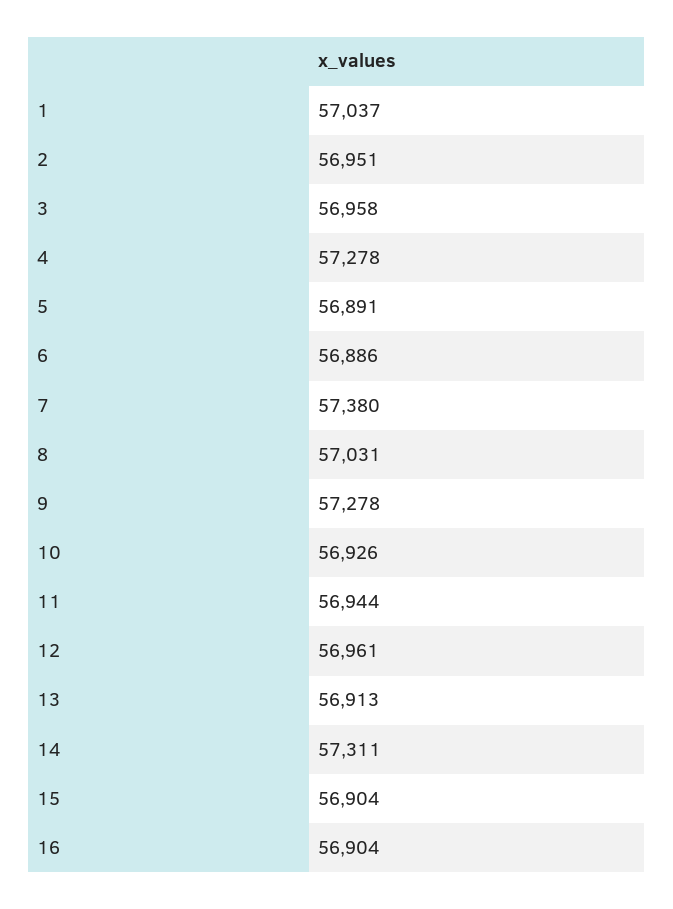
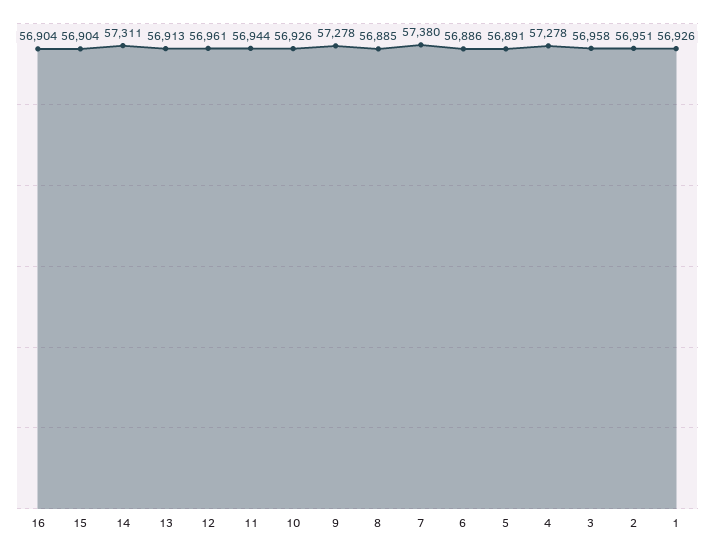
  {
-   "1": 57037,
+   "1": 56926,
    "2": 56951,
    "3": 56958,
    "4": 57278,
    "5": 56891,
    "6": 56886,
    "7": 57380,
-   "8": 57031,
+   "8": 56885,
    "9": 57278,
    "10": 56926,
    "11": 56944,
    "12": 56961,
    "13": 56913,
    "14": 57311,
    "15": 56904,
    "16": 56904
  }

